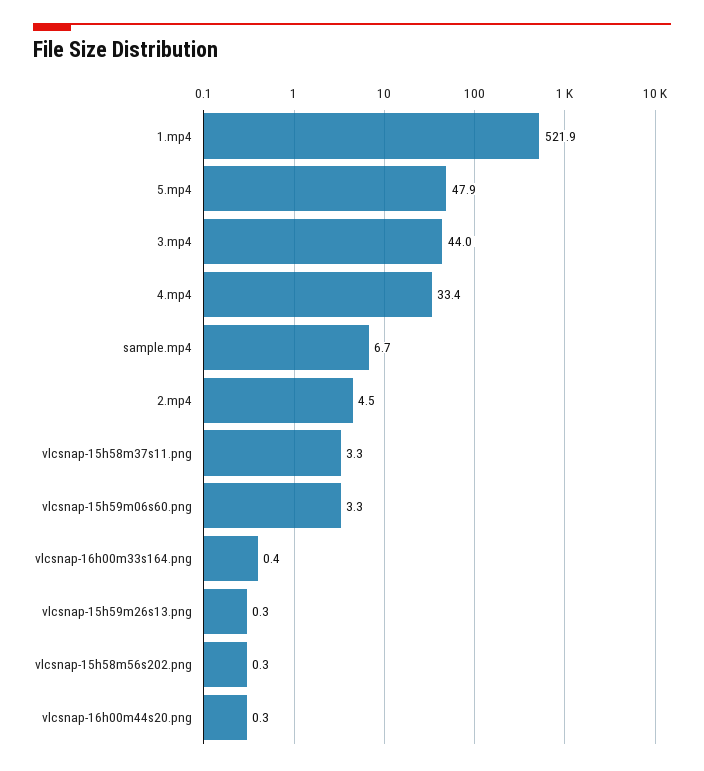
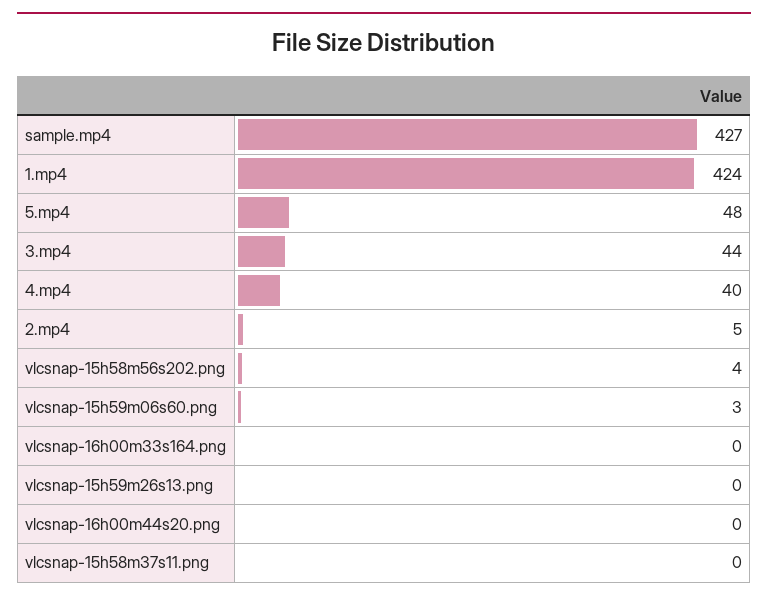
  {
-   "1.mp4": 521.9,
+   "1.mp4": 424,
    "5.mp4": 47.9,
    "3.mp4": 44,
-   "4.mp4": 33.4,
+   "4.mp4": 40,
-   "sample.mp4": 6.7,
+   "sample.mp4": 427,
    "2.mp4": 4.5,
-   "vlcsnap-15h58m37s11.png": 3.3,
+   "vlcsnap-15h58m37s11.png": 0,
    "vlcsnap-15h59m06s60.png": 3.3,
    "vlcsnap-16h00m33s164.png": 0.4,
    "vlcsnap-15h59m26s13.png": 0.3,
-   "vlcsnap-15h58m56s202.png": 0.3,
+   "vlcsnap-15h58m56s202.png": 4,
    "vlcsnap-16h00m44s20.png": 0.3
  }

